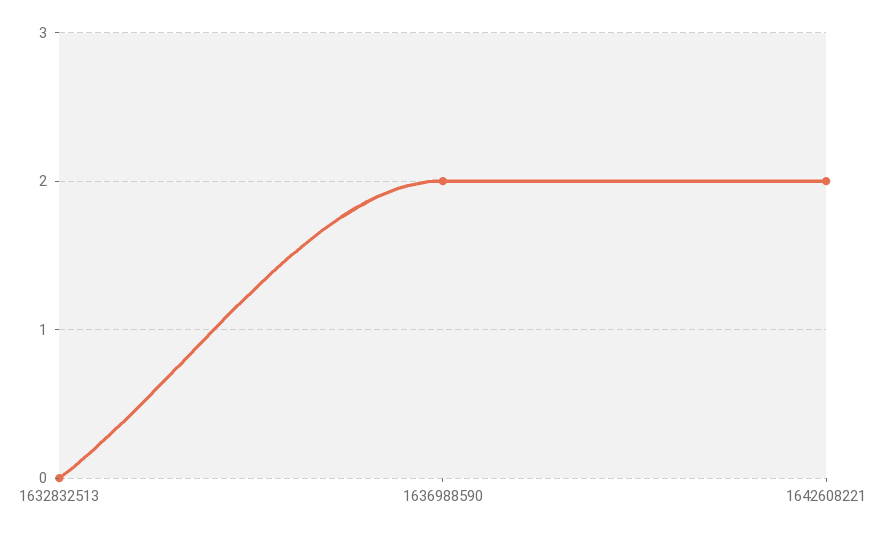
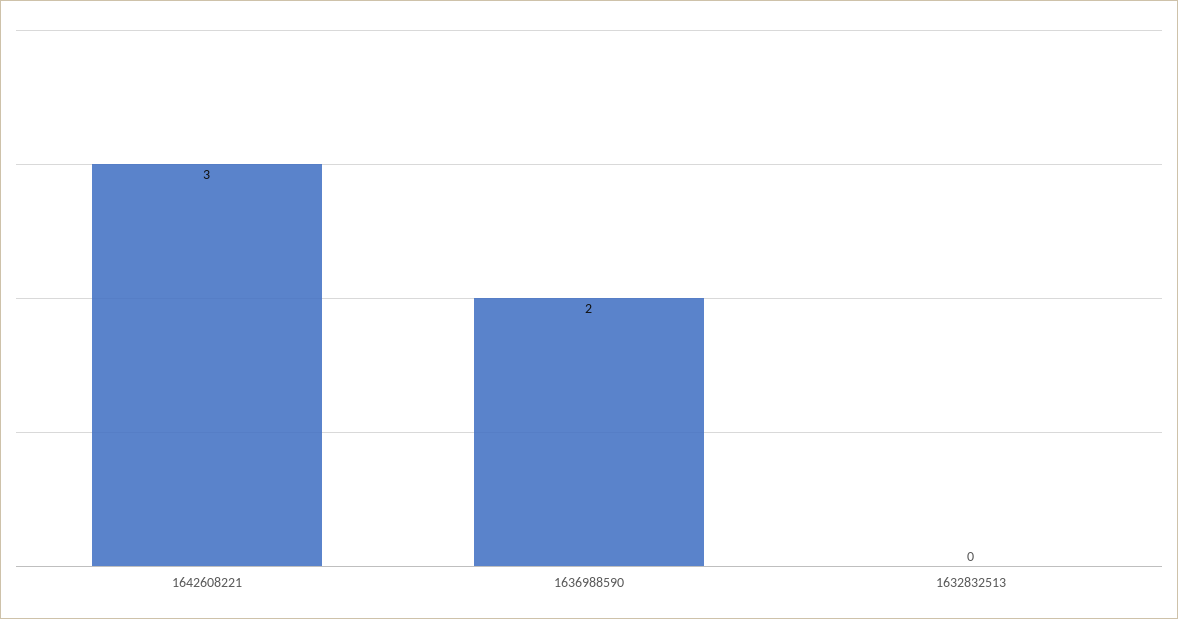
  {
    "1632832513": 0,
    "1636988590": 2,
-   "1642608221": 2
+   "1642608221": 3
  }

